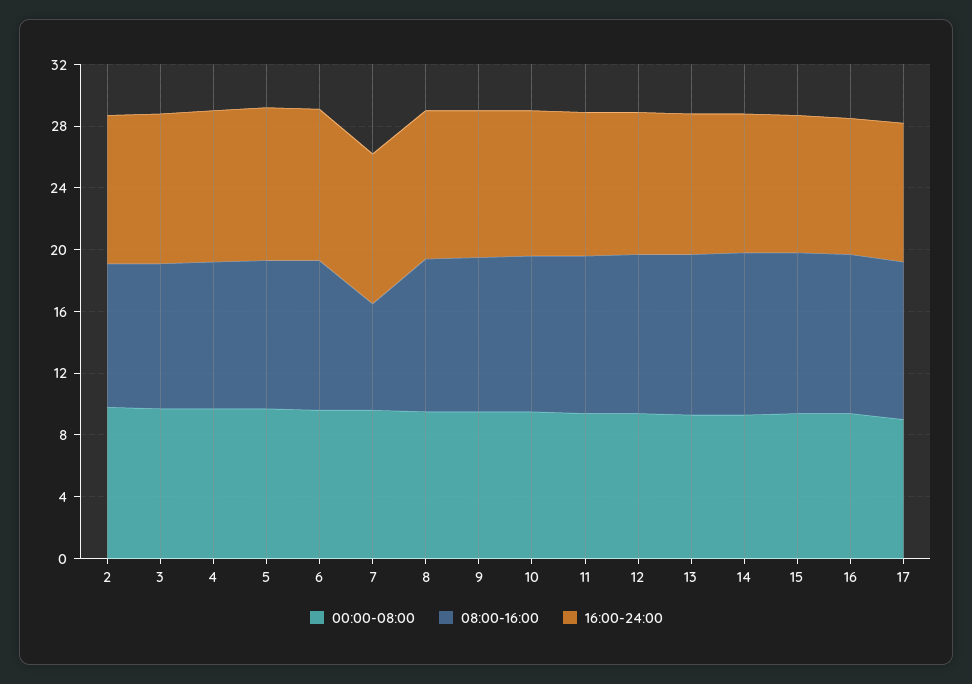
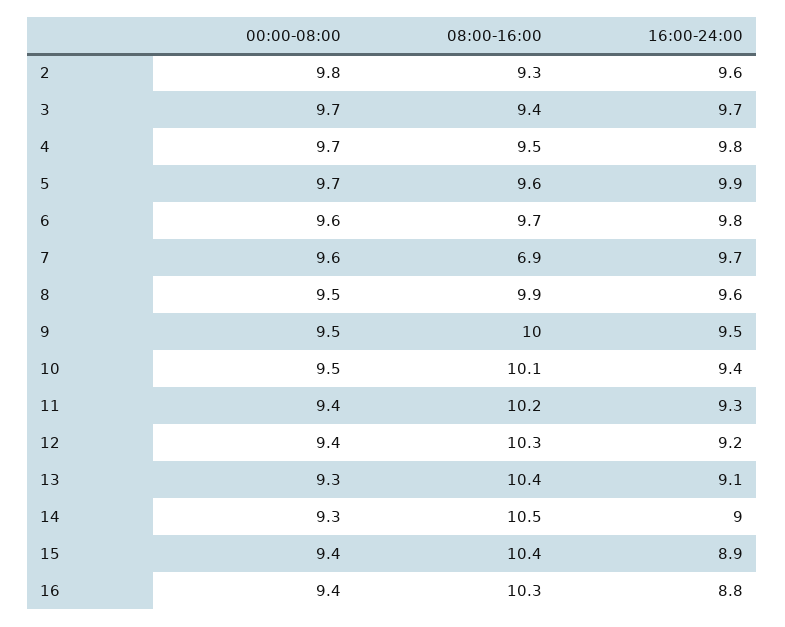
  {
    "00:00-08:00": {
      "2": 9.8,
      "3": 9.7,
      "4": 9.7,
      "5": 9.7,
      "6": 9.6,
      "7": 9.6,
      "8": 9.5,
      "9": 9.5,
      "10": 9.5,
      "11": 9.4,
      "12": 9.4,
      "13": 9.3,
      "14": 9.3,
      "15": 9.4,
-     "16": 9.4,
+     "16": 9.4
-     "17": 9
    },
    "08:00-16:00": {
      "2": 9.3,
      "3": 9.4,
      "4": 9.5,
      "5": 9.6,
      "6": 9.7,
      "7": 6.9,
      "8": 9.9,
      "9": 10,
      "10": 10.1,
      "11": 10.2,
      "12": 10.3,
      "13": 10.4,
      "14": 10.5,
      "15": 10.4,
-     "16": 10.3,
+     "16": 10.3
-     "17": 10
    },
    "16:00-24:00": {
      "2": 9.6,
      "3": 9.7,
      "4": 9.8,
      "5": 9.9,
      "6": 9.8,
      "7": 9.7,
      "8": 9.6,
      "9": 9.5,
      "10": 9.4,
      "11": 9.3,
      "12": 9.2,
      "13": 9.1,
      "14": 9,
      "15": 8.9,
-     "16": 8.8,
+     "16": 8.8
-     "17": 9
    }
  }

